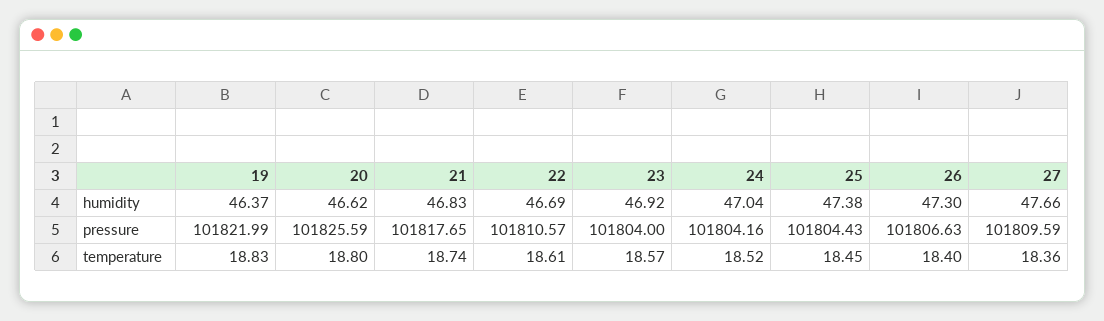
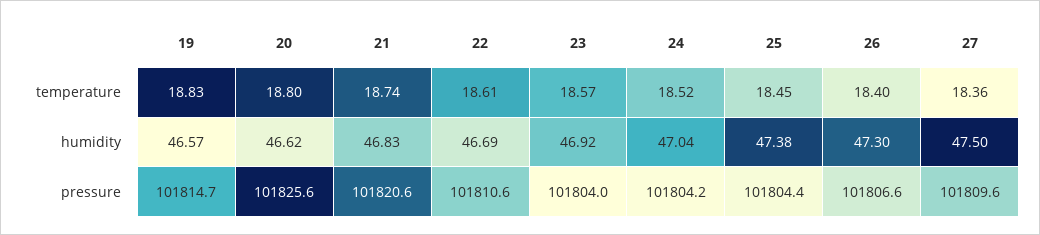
  {
    "19": {
-     "humidity": 46.37,
+     "humidity": 46.57,
-     "pressure": 101821.99,
+     "pressure": 101814.7,
      "temperature": 18.83
    },
    "20": {
      "humidity": 46.62,
      "pressure": 101825.59,
      "temperature": 18.8
    },
    "21": {
      "humidity": 46.83,
-     "pressure": 101817.65,
+     "pressure": 101820.6,
      "temperature": 18.74
    },
    "22": {
      "humidity": 46.69,
      "pressure": 101810.57,
      "temperature": 18.61
    },
    "23": {
      "humidity": 46.92,
      "pressure": 101804,
      "temperature": 18.57
    },
    "24": {
      "humidity": 47.04,
      "pressure": 101804.16,
      "temperature": 18.52
    },
    "25": {
      "humidity": 47.38,
      "pressure": 101804.43,
      "temperature": 18.45
    },
    "26": {
      "humidity": 47.3,
      "pressure": 101806.63,
      "temperature": 18.4
    },
    "27": {
-     "humidity": 47.66,
+     "humidity": 47.5,
      "pressure": 101809.59,
      "temperature": 18.36
    }
  }

